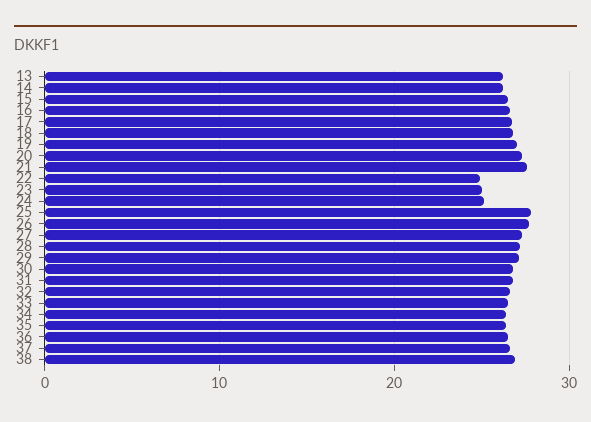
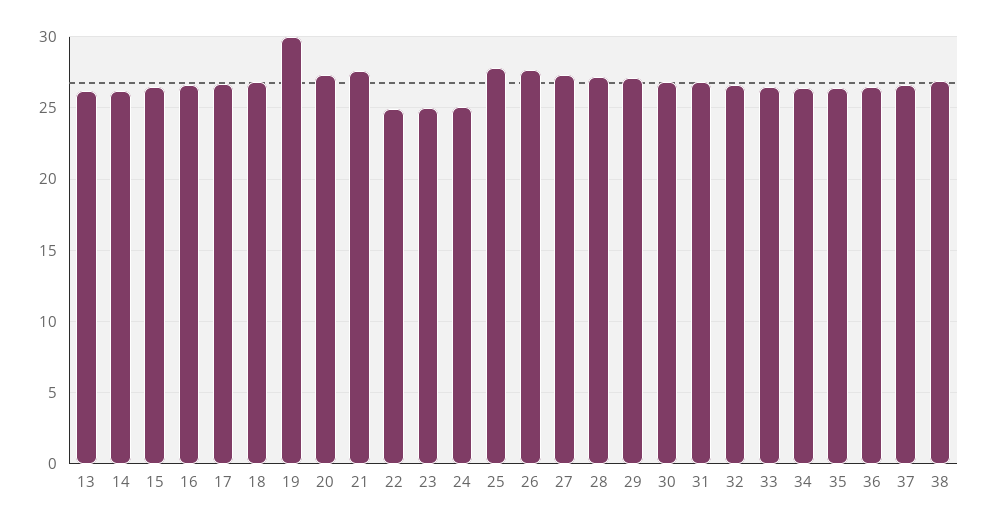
  {
    "13": 26,
    "14": 26,
    "15": 26.5,
    "16": 26.5,
    "17": 26.5,
    "18": 27,
-   "19": 27,
+   "19": 30,
    "20": 27.5,
    "21": 27.5,
    "22": 25,
    "23": 25,
    "24": 25,
    "25": 28,
    "26": 27.5,
    "27": 27.5,
    "28": 27,
    "29": 27,
    "30": 27,
    "31": 27,
    "32": 26.5,
    "33": 26.5,
    "34": 26.5,
    "35": 26.5,
    "36": 26.5,
    "37": 26.5,
    "38": 27
  }

